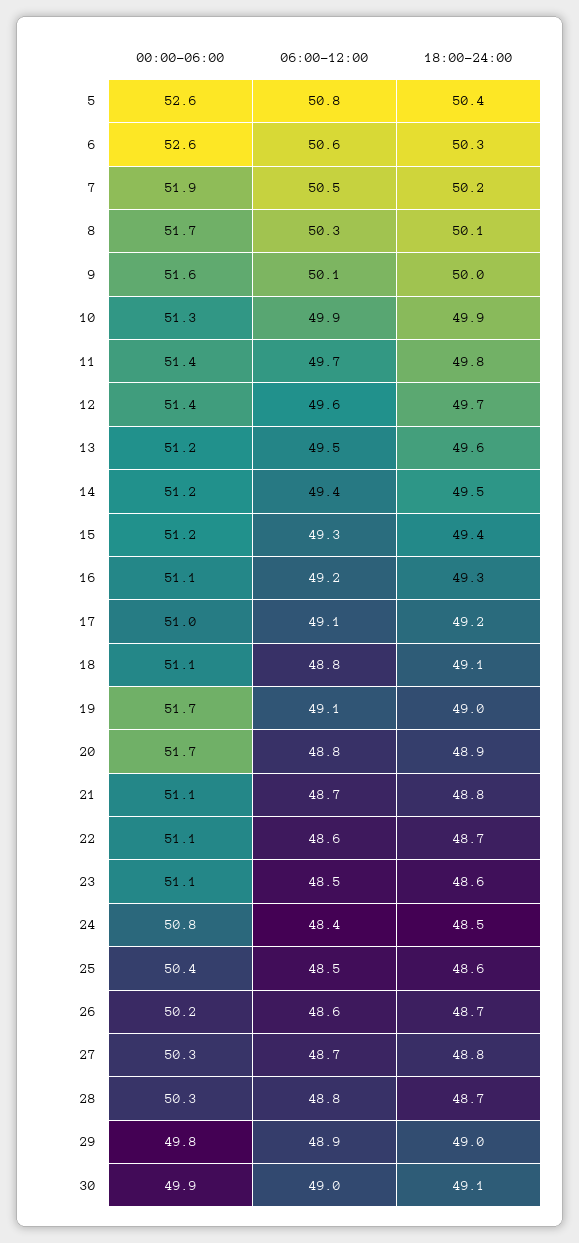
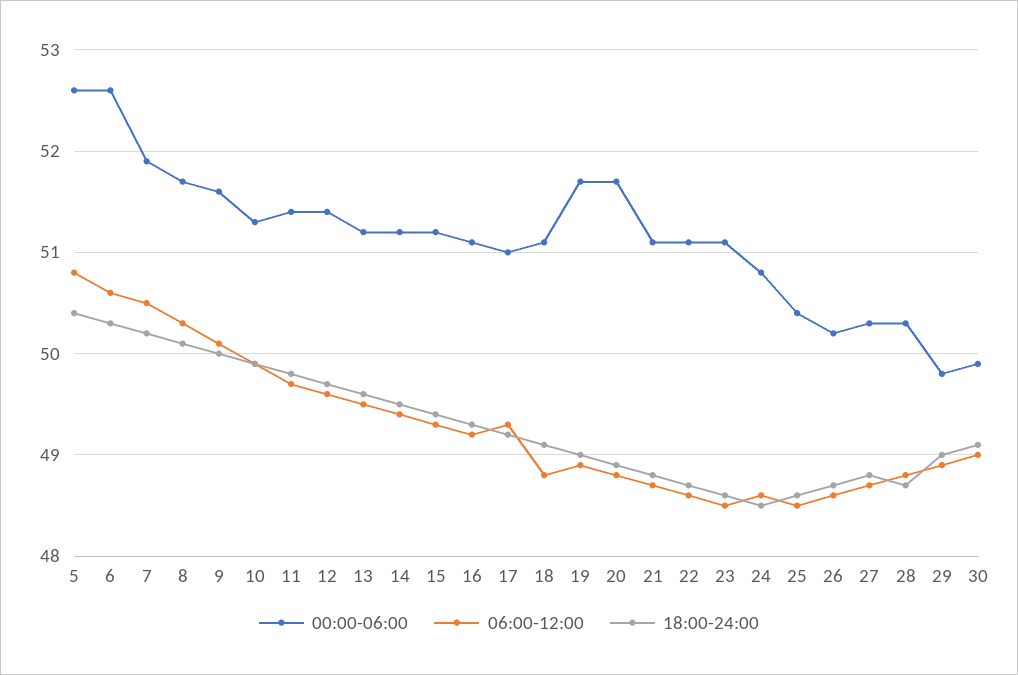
  {
    "00:00-06:00": {
      "5": 52.6,
      "6": 52.6,
      "7": 51.9,
      "8": 51.7,
      "9": 51.6,
      "10": 51.3,
      "11": 51.4,
      "12": 51.4,
      "13": 51.2,
      "14": 51.2,
      "15": 51.2,
      "16": 51.1,
      "17": 51,
      "18": 51.1,
      "19": 51.7,
      "20": 51.7,
      "21": 51.1,
      "22": 51.1,
      "23": 51.1,
      "24": 50.8,
      "25": 50.4,
      "26": 50.2,
      "27": 50.3,
      "28": 50.3,
      "29": 49.8,
      "30": 49.9
    },
    "06:00-12:00": {
      "5": 50.8,
      "6": 50.6,
      "7": 50.5,
      "8": 50.3,
      "9": 50.1,
      "10": 49.9,
      "11": 49.7,
      "12": 49.6,
      "13": 49.5,
      "14": 49.4,
      "15": 49.3,
      "16": 49.2,
-     "17": 49.1,
+     "17": 49.3,
      "18": 48.8,
-     "19": 49.1,
+     "19": 48.9,
      "20": 48.8,
      "21": 48.7,
      "22": 48.6,
      "23": 48.5,
-     "24": 48.4,
+     "24": 48.6,
      "25": 48.5,
      "26": 48.6,
      "27": 48.7,
      "28": 48.8,
      "29": 48.9,
      "30": 49
    },
    "18:00-24:00": {
      "5": 50.4,
      "6": 50.3,
      "7": 50.2,
      "8": 50.1,
      "9": 50,
      "10": 49.9,
      "11": 49.8,
      "12": 49.7,
      "13": 49.6,
      "14": 49.5,
      "15": 49.4,
      "16": 49.3,
      "17": 49.2,
      "18": 49.1,
      "19": 49,
      "20": 48.9,
      "21": 48.8,
      "22": 48.7,
      "23": 48.6,
      "24": 48.5,
      "25": 48.6,
      "26": 48.7,
      "27": 48.8,
      "28": 48.7,
      "29": 49,
      "30": 49.1
    }
  }

